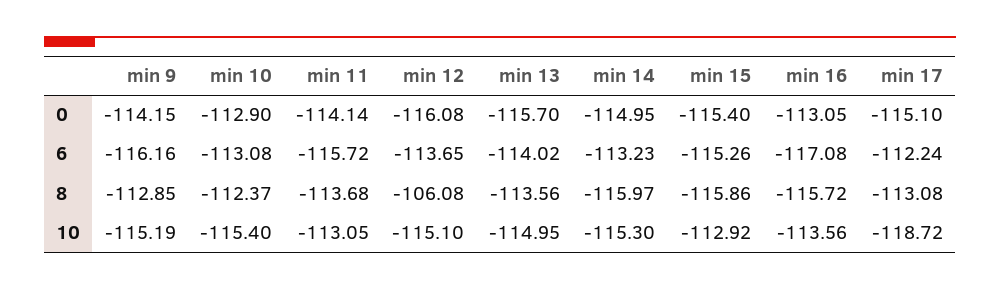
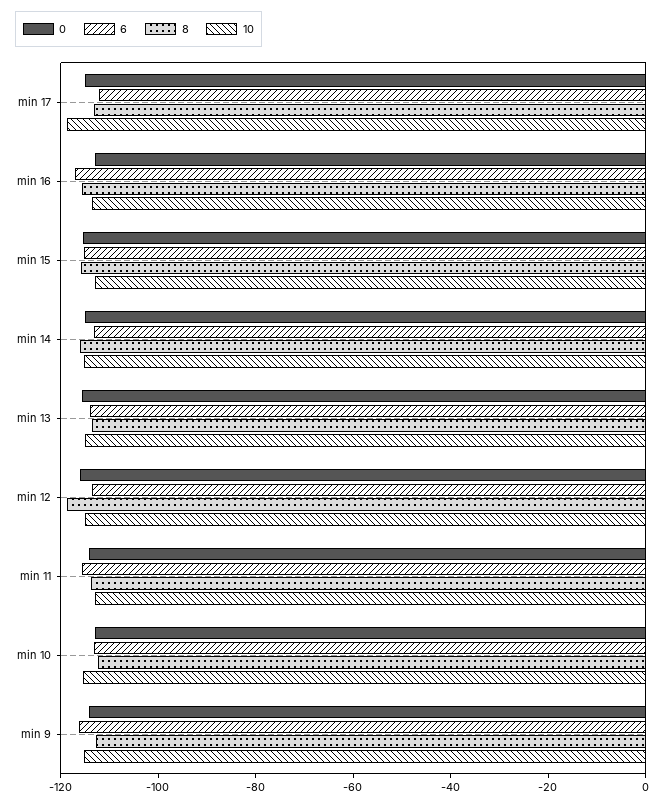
  {
    "0": {
      "min 9": -114.15,
      "min 10": -112.9,
      "min 11": -114.14,
      "min 12": -116.08,
      "min 13": -115.7,
      "min 14": -114.95,
      "min 15": -115.4,
      "min 16": -113.05,
      "min 17": -115.1
    },
    "6": {
      "min 9": -116.16,
      "min 10": -113.08,
      "min 11": -115.72,
      "min 12": -113.65,
      "min 13": -114.02,
      "min 14": -113.23,
      "min 15": -115.26,
      "min 16": -117.08,
      "min 17": -112.24
    },
    "8": {
      "min 9": -112.85,
      "min 10": -112.37,
      "min 11": -113.68,
-     "min 12": -106.08,
+     "min 12": -120,
      "min 13": -113.56,
      "min 14": -115.97,
      "min 15": -115.86,
      "min 16": -115.72,
      "min 17": -113.08
    },
    "10": {
      "min 9": -115.19,
      "min 10": -115.4,
      "min 11": -113.05,
      "min 12": -115.1,
      "min 13": -114.95,
      "min 14": -115.3,
      "min 15": -112.92,
      "min 16": -113.56,
      "min 17": -118.72
    }
  }

